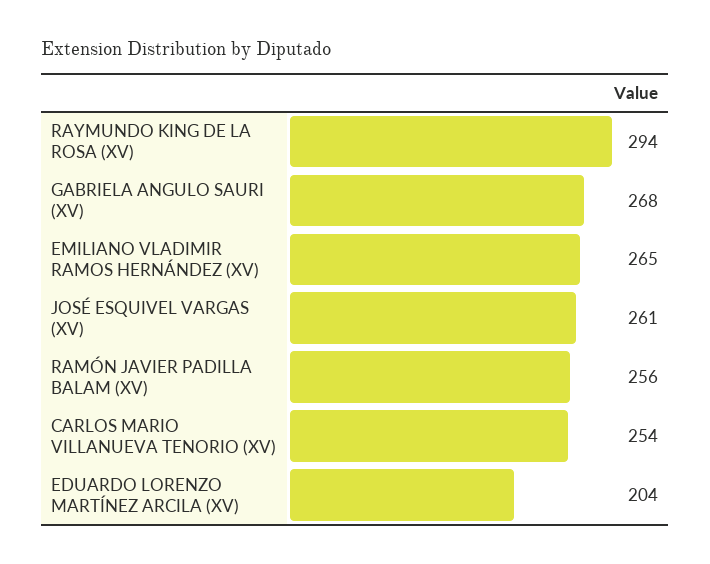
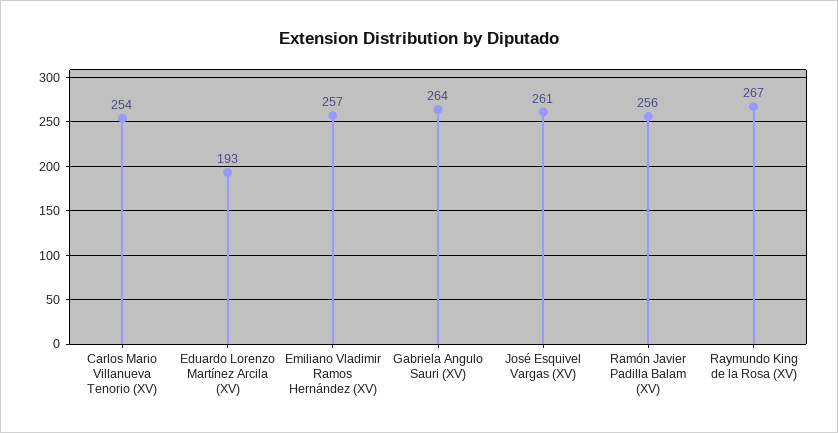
  {
-   "RAYMUNDO KING DE LA ROSA (XV)": 294,
+   "RAYMUNDO KING DE LA ROSA (XV)": 267,
-   "GABRIELA ANGULO SAURI (XV)": 268,
+   "GABRIELA ANGULO SAURI (XV)": 264,
-   "EMILIANO VLADIMIR RAMOS HERNÁNDEZ (XV)": 265,
+   "EMILIANO VLADIMIR RAMOS HERNÁNDEZ (XV)": 257,
    "JOSÉ ESQUIVEL VARGAS (XV)": 261,
    "RAMÓN JAVIER PADILLA BALAM (XV)": 256,
    "CARLOS MARIO VILLANUEVA TENORIO (XV)": 254,
-   "EDUARDO LORENZO MARTÍNEZ ARCILA (XV)": 204
+   "EDUARDO LORENZO MARTÍNEZ ARCILA (XV)": 193
  }

